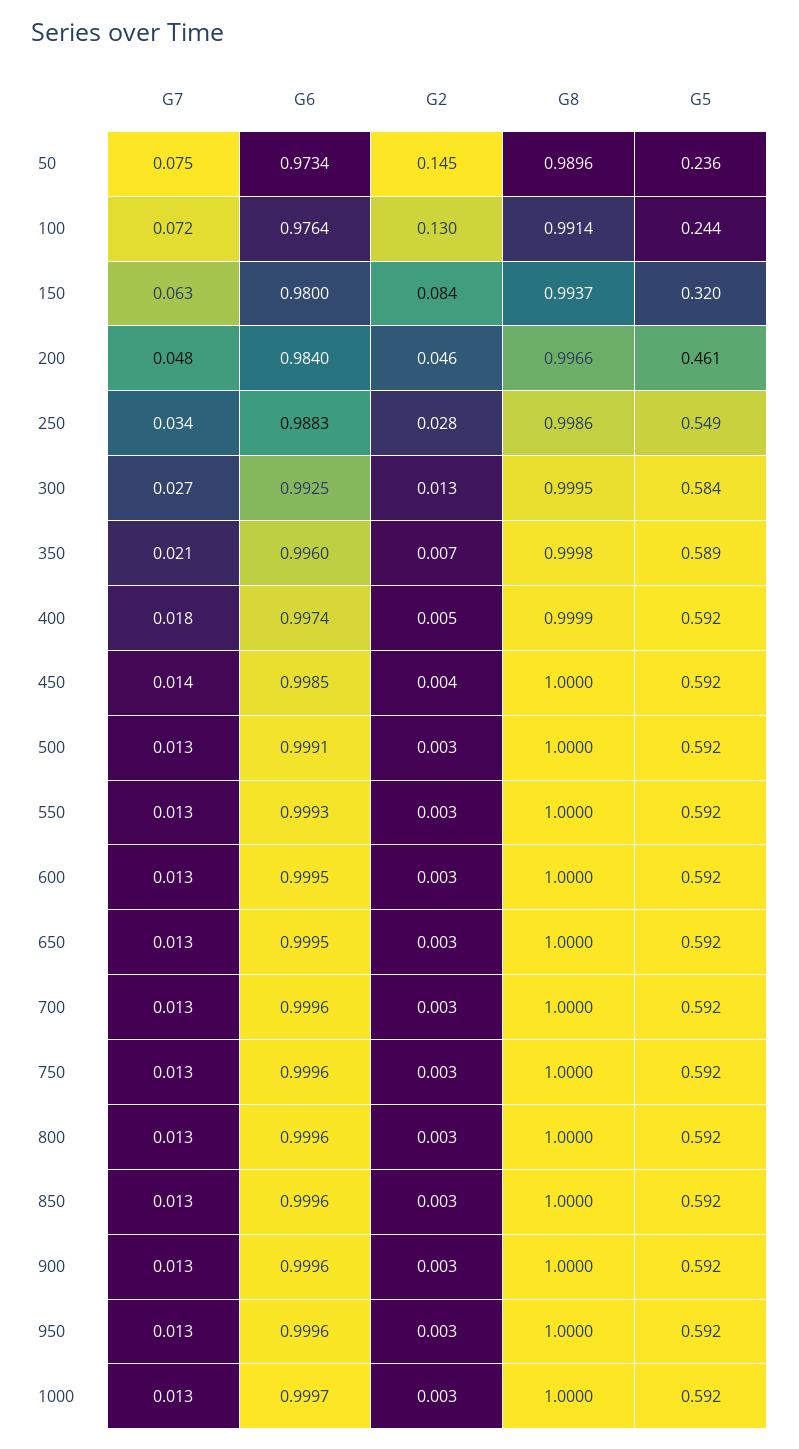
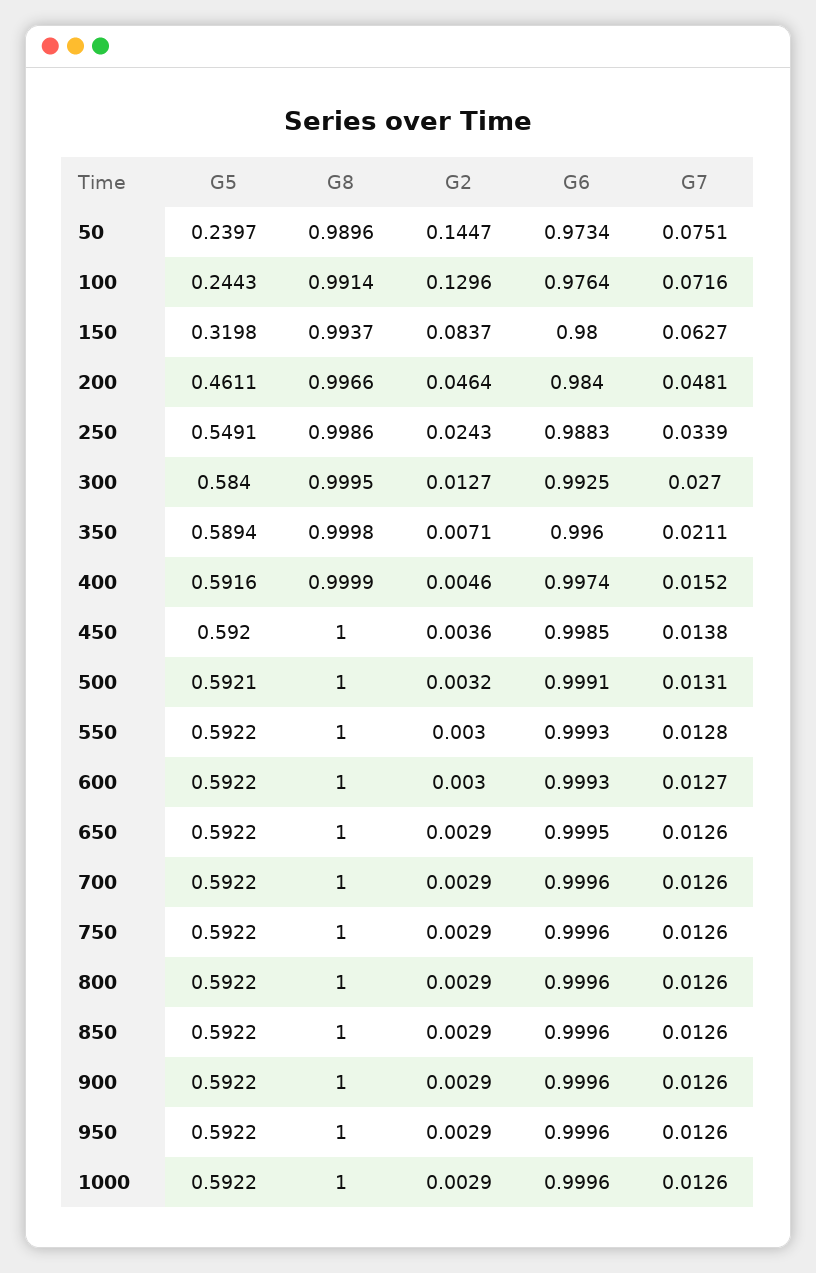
  {
    "G7": {
      "50": 0.0751,
      "100": 0.0716,
      "150": 0.0627,
      "200": 0.0481,
      "250": 0.0339,
      "300": 0.027,
      "350": 0.0211,
-     "400": 0.018,
+     "400": 0.0152,
      "450": 0.0138,
      "500": 0.0131,
      "550": 0.0128,
      "600": 0.0127,
      "650": 0.0126,
      "700": 0.0126,
      "750": 0.0126,
      "800": 0.0126,
      "850": 0.0126,
      "900": 0.0126,
      "950": 0.0126,
      "1000": 0.0126
    },
    "G6": {
      "50": 0.9734,
      "100": 0.9764,
      "150": 0.98,
      "200": 0.984,
      "250": 0.9883,
      "300": 0.9925,
      "350": 0.996,
      "400": 0.9974,
      "450": 0.9985,
      "500": 0.9991,
      "550": 0.9993,
-     "600": 0.9995,
+     "600": 0.9993,
      "650": 0.9995,
      "700": 0.9996,
      "750": 0.9996,
      "800": 0.9996,
      "850": 0.9996,
      "900": 0.9996,
      "950": 0.9996,
-     "1000": 0.9997
+     "1000": 0.9996
    },
    "G2": {
      "50": 0.1447,
      "100": 0.1296,
      "150": 0.0837,
      "200": 0.0464,
-     "250": 0.028,
+     "250": 0.0243,
      "300": 0.0127,
      "350": 0.0071,
      "400": 0.0046,
      "450": 0.0036,
      "500": 0.0032,
      "550": 0.003,
      "600": 0.003,
      "650": 0.0029,
      "700": 0.0029,
      "750": 0.0029,
      "800": 0.0029,
      "850": 0.0029,
      "900": 0.0029,
      "950": 0.0029,
      "1000": 0.0029
    },
    "G8": {
      "50": 0.9896,
      "100": 0.9914,
      "150": 0.9937,
      "200": 0.9966,
      "250": 0.9986,
      "300": 0.9995,
      "350": 0.9998,
      "400": 0.9999,
      "450": 1,
      "500": 1,
      "550": 1,
      "600": 1,
      "650": 1,
      "700": 1,
      "750": 1,
      "800": 1,
      "850": 1,
      "900": 1,
      "950": 1,
      "1000": 1
    },
    "G5": {
-     "50": 0.236,
+     "50": 0.2397,
      "100": 0.2443,
      "150": 0.3198,
      "200": 0.4611,
      "250": 0.5491,
      "300": 0.584,
      "350": 0.5894,
      "400": 0.5916,
      "450": 0.592,
      "500": 0.5921,
      "550": 0.5922,
      "600": 0.5922,
      "650": 0.5922,
      "700": 0.5922,
      "750": 0.5922,
      "800": 0.5922,
      "850": 0.5922,
      "900": 0.5922,
      "950": 0.5922,
      "1000": 0.5922
    }
  }

